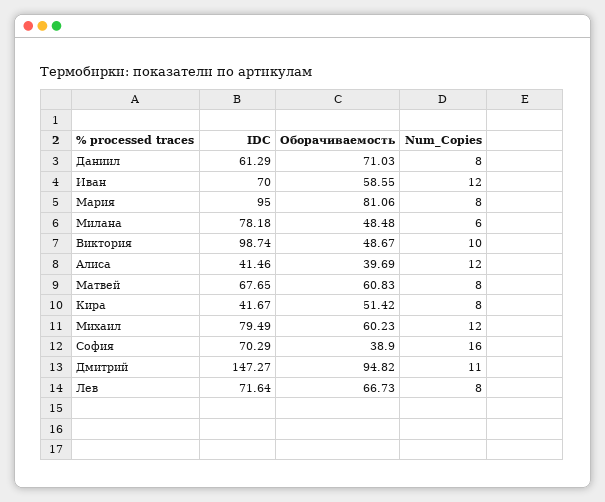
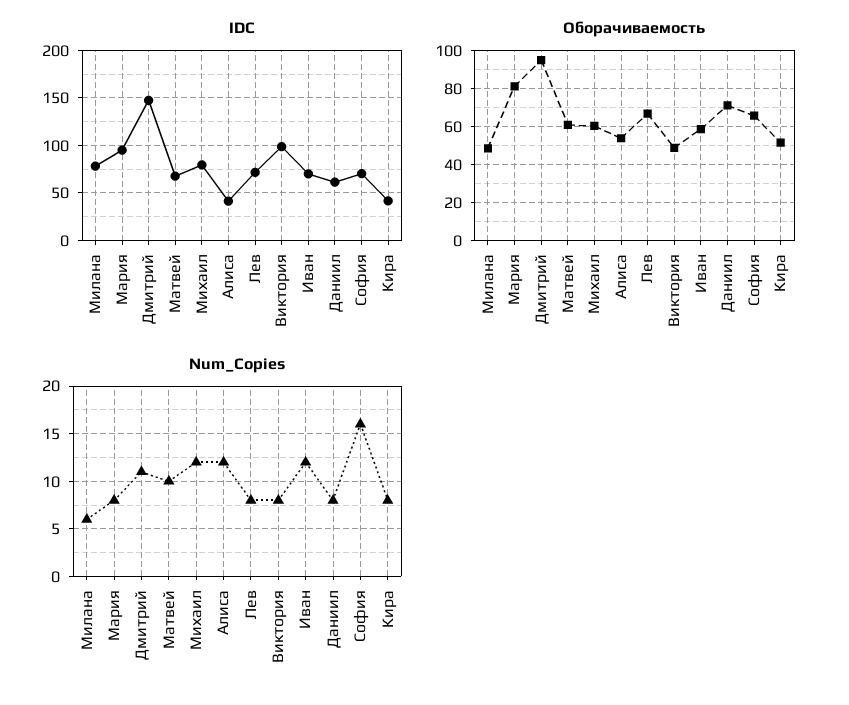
  {
    "IDC": {
      "Даниил": 61.29,
      "Иван": 70,
      "Мария": 95,
      "Милана": 78.18,
      "Виктория": 98.74,
      "Алиса": 41.46,
      "Матвей": 67.65,
      "Кира": 41.67,
      "Михаил": 79.49,
      "София": 70.29,
      "Дмитрий": 147.27,
      "Лев": 71.64
    },
    "Оборачиваемость": {
      "Даниил": 71.03,
      "Иван": 58.55,
      "Мария": 81.06,
      "Милана": 48.48,
      "Виктория": 48.67,
-     "Алиса": 39.69,
+     "Алиса": 55,
      "Матвей": 60.83,
      "Кира": 51.42,
      "Михаил": 60.23,
-     "София": 38.9,
+     "София": 65,
      "Дмитрий": 94.82,
      "Лев": 66.73
    },
    "Num_Copies": {
      "Даниил": 8,
      "Иван": 12,
      "Мария": 8,
      "Милана": 6,
-     "Виктория": 10,
+     "Виктория": 8,
      "Алиса": 12,
-     "Матвей": 8,
+     "Матвей": 10,
      "Кира": 8,
      "Михаил": 12,
      "София": 16,
      "Дмитрий": 11,
      "Лев": 8
    }
  }

